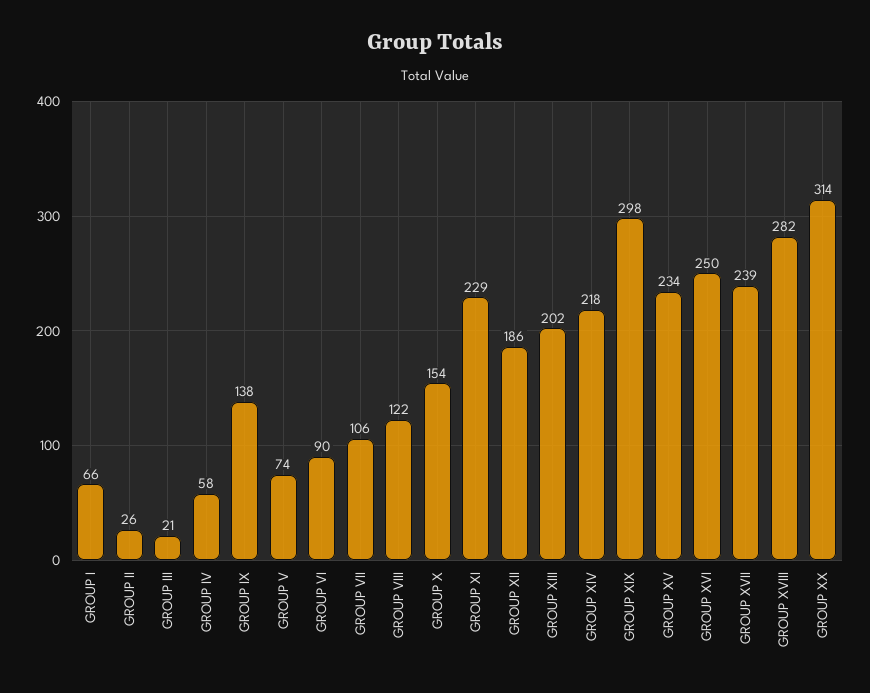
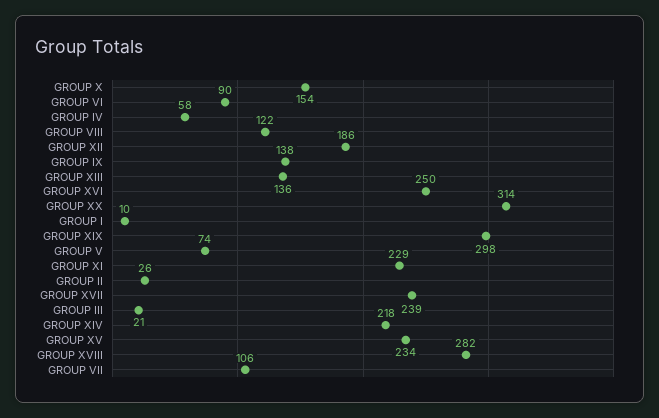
  {
-   "GROUP I": 66,
+   "GROUP I": 10,
    "GROUP II": 26,
    "GROUP III": 21,
    "GROUP IV": 58,
    "GROUP IX": 138,
    "GROUP V": 74,
    "GROUP VI": 90,
    "GROUP VII": 106,
    "GROUP VIII": 122,
    "GROUP X": 154,
    "GROUP XI": 229,
    "GROUP XII": 186,
-   "GROUP XIII": 202,
+   "GROUP XIII": 136,
    "GROUP XIV": 218,
    "GROUP XIX": 298,
    "GROUP XV": 234,
    "GROUP XVI": 250,
    "GROUP XVII": 239,
    "GROUP XVIII": 282,
    "GROUP XX": 314
  }

